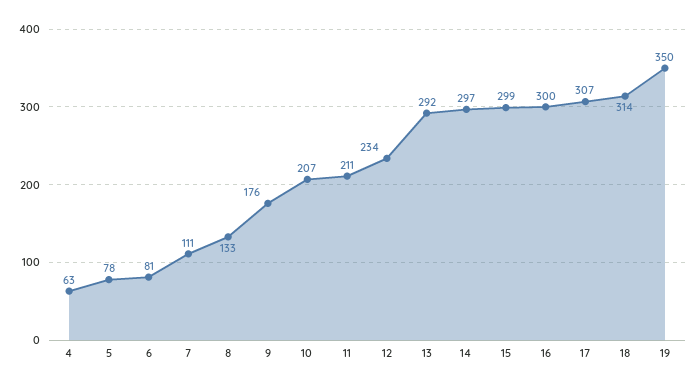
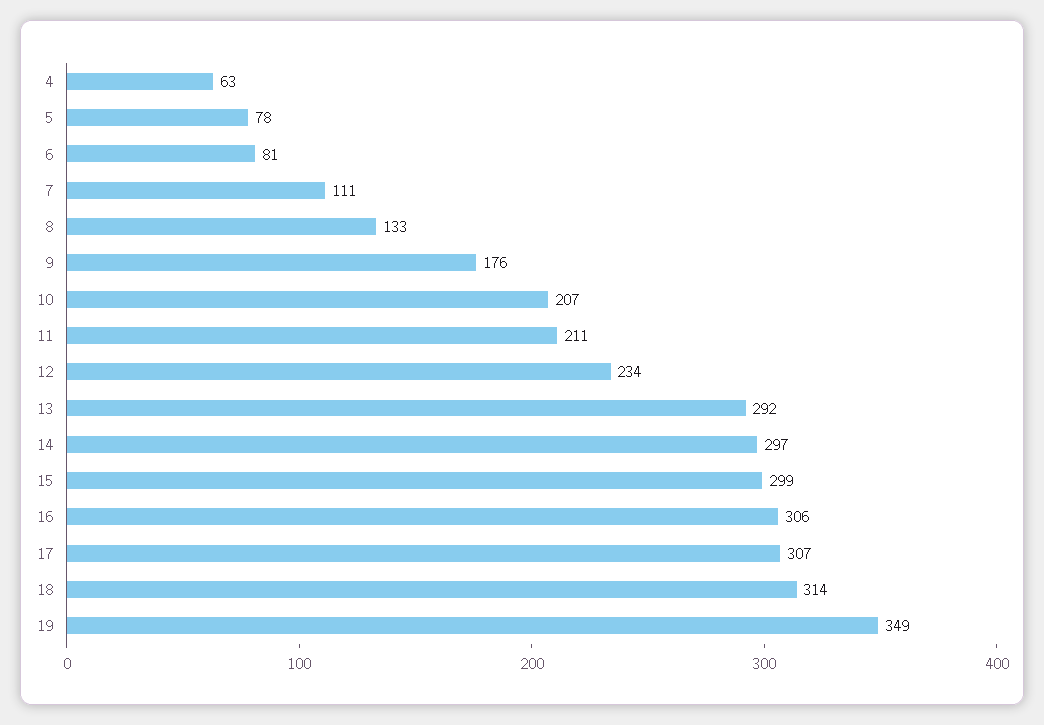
  {
    "4": 63,
    "5": 78,
    "6": 81,
    "7": 111,
    "8": 133,
    "9": 176,
    "10": 207,
    "11": 211,
    "12": 234,
    "13": 292,
    "14": 297,
    "15": 299,
-   "16": 300,
+   "16": 306,
    "17": 307,
    "18": 314,
-   "19": 350
+   "19": 349
  }

